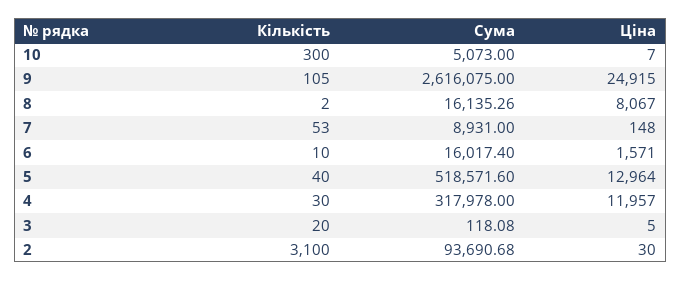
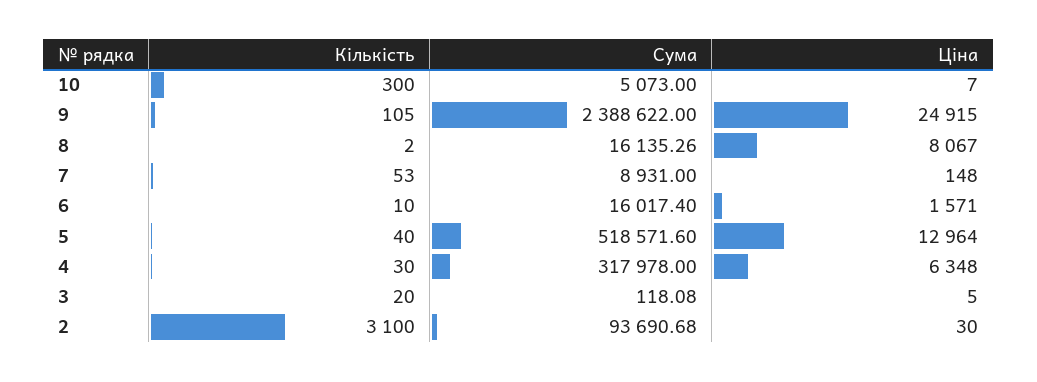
  {
    "Кількість": {
      "10": 300,
      "9": 105,
      "8": 2,
      "7": 53,
      "6": 10,
      "5": 40,
      "4": 30,
      "3": 20,
      "2": 3100
    },
    "Сума": {
      "10": 5073,
-     "9": 2616075,
+     "9": 2388622,
      "8": 16135.26,
      "7": 8931,
      "6": 16017.4,
      "5": 518571.6,
      "4": 317978,
      "3": 118.08,
      "2": 93690.68
    },
    "Ціна": {
      "10": 7,
      "9": 24915,
      "8": 8067,
      "7": 148,
      "6": 1571,
      "5": 12964,
-     "4": 11957,
+     "4": 6348,
      "3": 5,
      "2": 30
    }
  }

